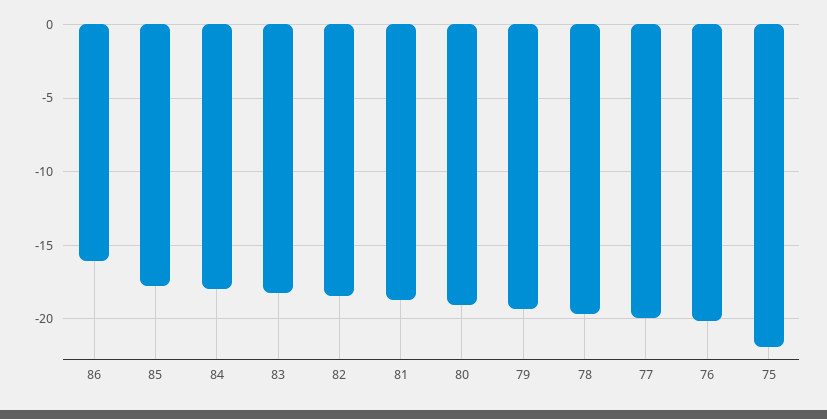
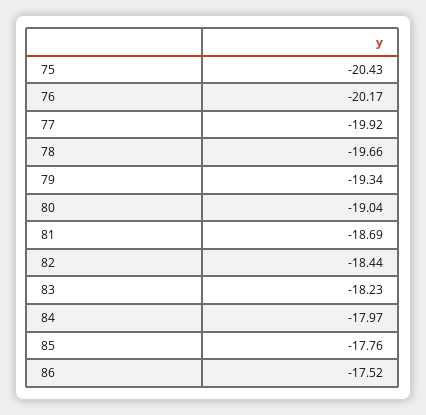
  {
-   "86": -16,
+   "86": -17.52,
    "85": -17.76,
    "84": -17.97,
    "83": -18.23,
    "82": -18.44,
    "81": -18.69,
    "80": -19.04,
    "79": -19.34,
    "78": -19.66,
    "77": -19.92,
    "76": -20.17,
-   "75": -22
+   "75": -20.43
  }

